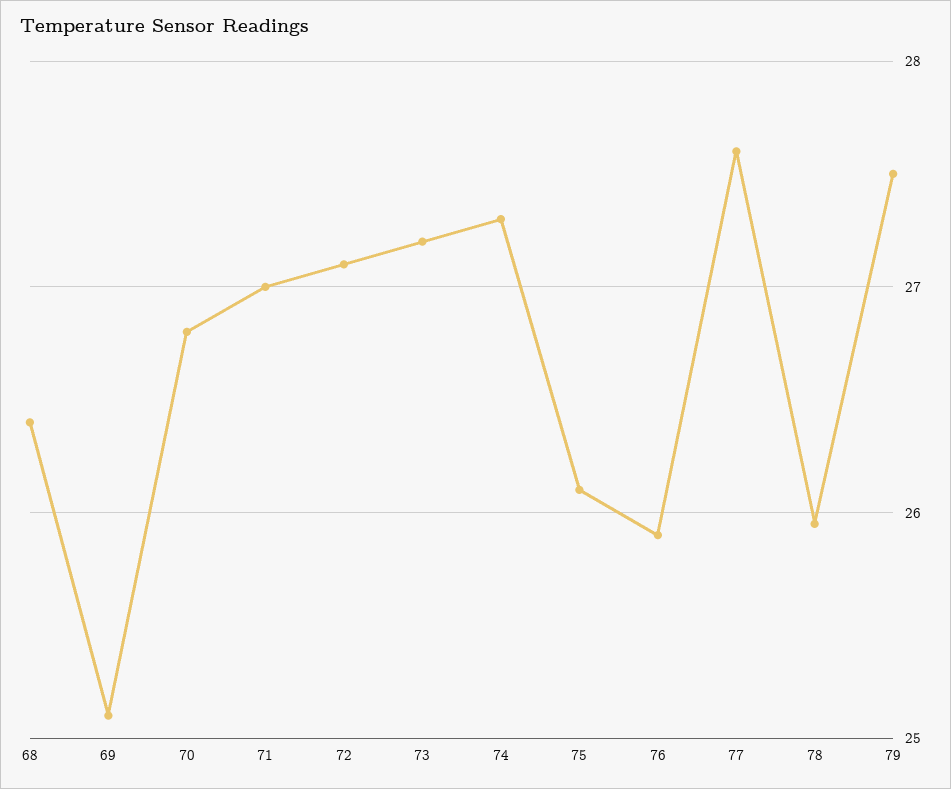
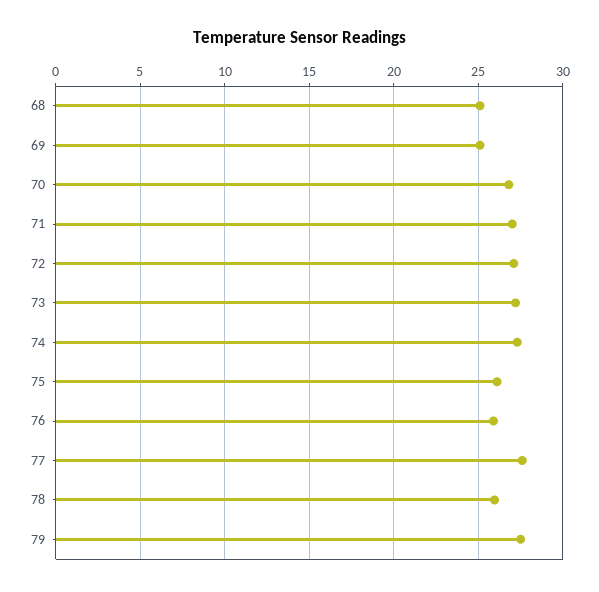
  {
-   "68": 26.4,
+   "68": 25,
    "69": 25.1,
    "70": 26.8,
    "71": 27,
    "72": 27.1,
    "73": 27.2,
    "74": 27.3,
    "75": 26.1,
    "76": 25.9,
    "77": 27.6,
    "78": 26,
    "79": 27.5
  }

